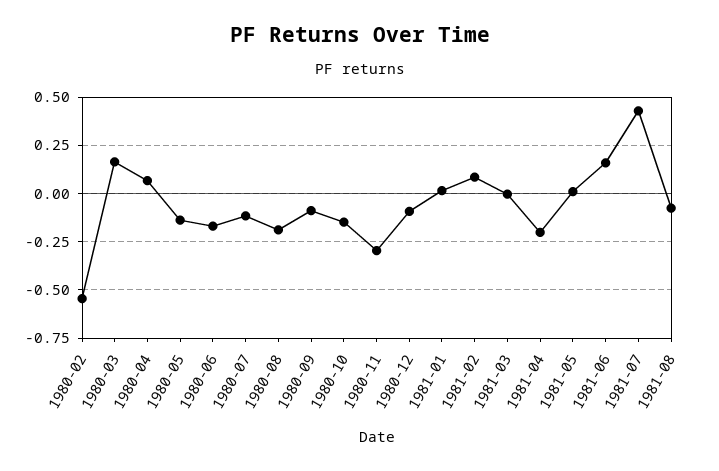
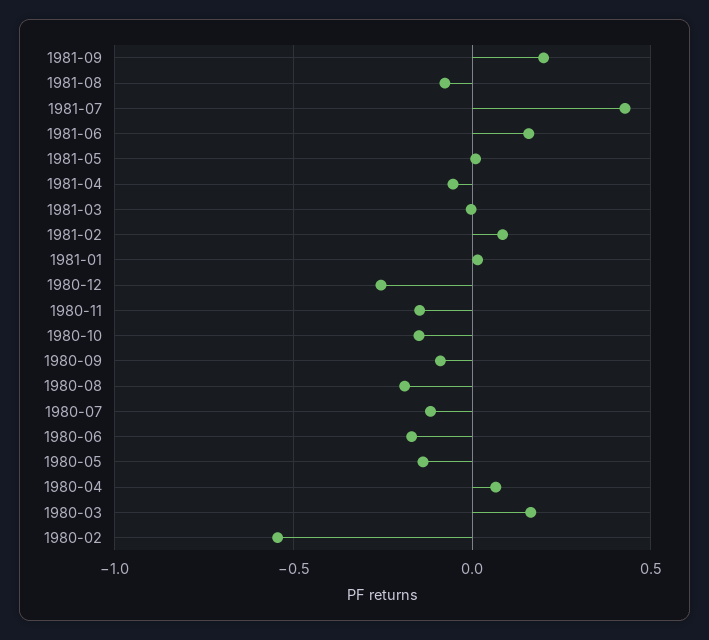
  {
    "1980-02": -0.55,
    "1980-03": 0.15,
    "1980-04": 0.05,
    "1980-05": -0.15,
    "1980-06": -0.15,
    "1980-07": -0.1,
    "1980-08": -0.2,
    "1980-09": -0.1,
    "1980-10": -0.15,
-   "1980-11": -0.3,
+   "1980-11": -0.15,
-   "1980-12": -0.1,
+   "1980-12": -0.25,
    "1981-01": 0,
    "1981-02": 0.1,
    "1981-03": 0,
-   "1981-04": -0.2,
+   "1981-04": -0.05,
    "1981-05": 0,
    "1981-06": 0.15,
    "1981-07": 0.45,
-   "1981-08": -0.1
+   "1981-08": -0.1,
+   "1981-09": 0.2
  }

